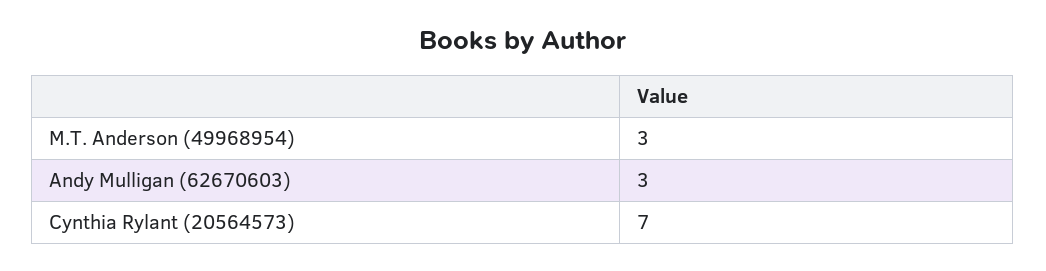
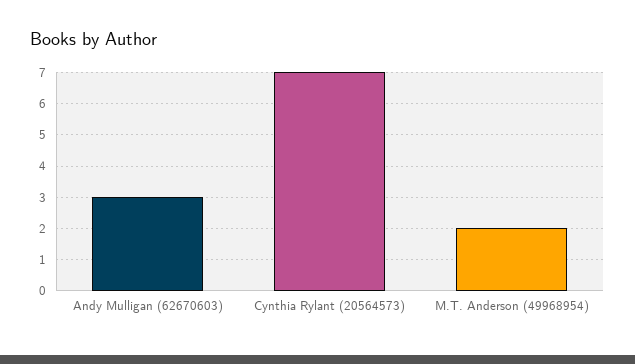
  {
-   "M.T. Anderson (49968954)": 3,
+   "M.T. Anderson (49968954)": 2,
    "Andy Mulligan (62670603)": 3,
    "Cynthia Rylant (20564573)": 7
  }

